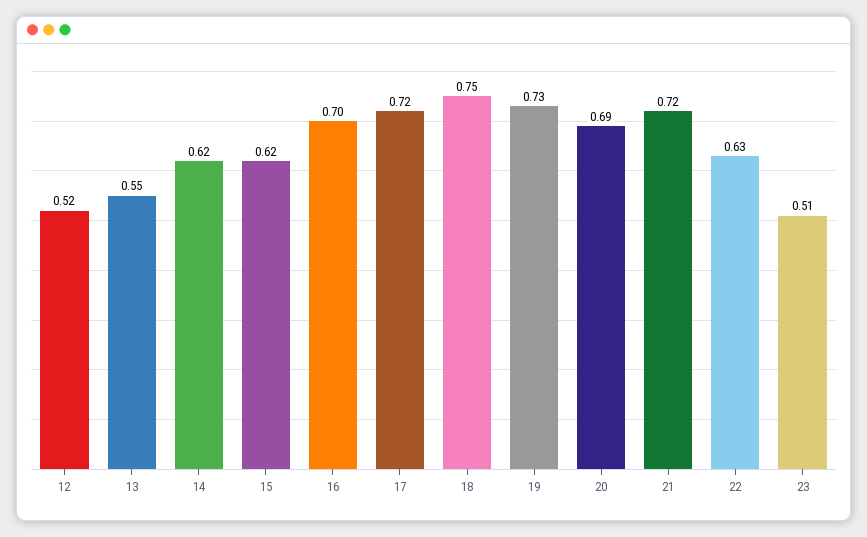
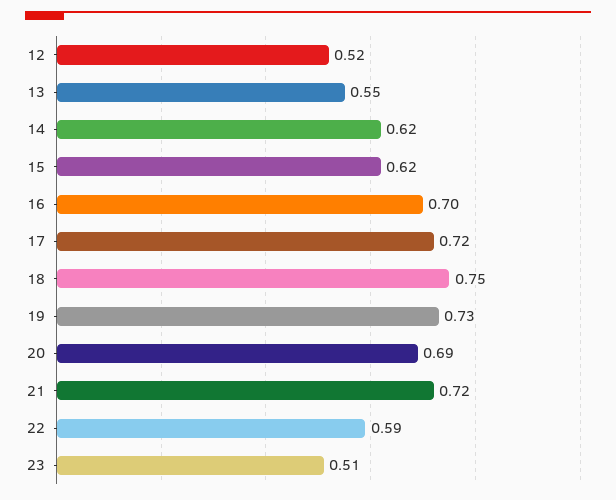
  {
    "12": 0.52,
    "13": 0.55,
    "14": 0.62,
    "15": 0.62,
    "16": 0.7,
    "17": 0.72,
    "18": 0.75,
    "19": 0.73,
    "20": 0.69,
    "21": 0.72,
-   "22": 0.63,
+   "22": 0.59,
    "23": 0.51
  }

